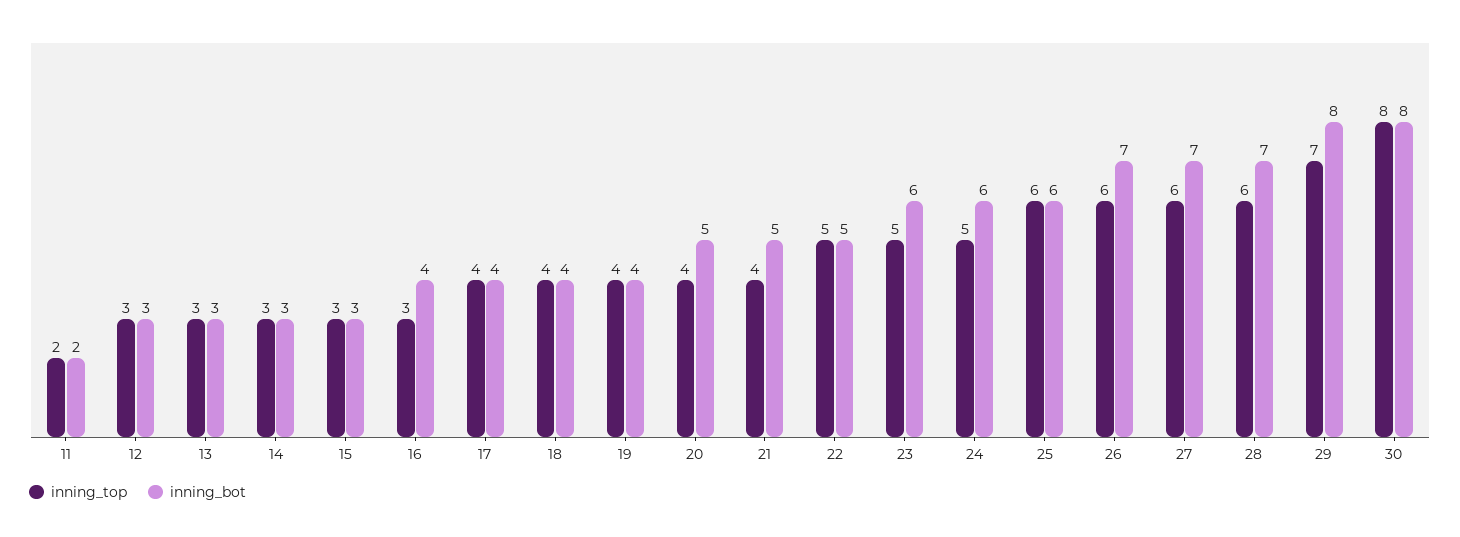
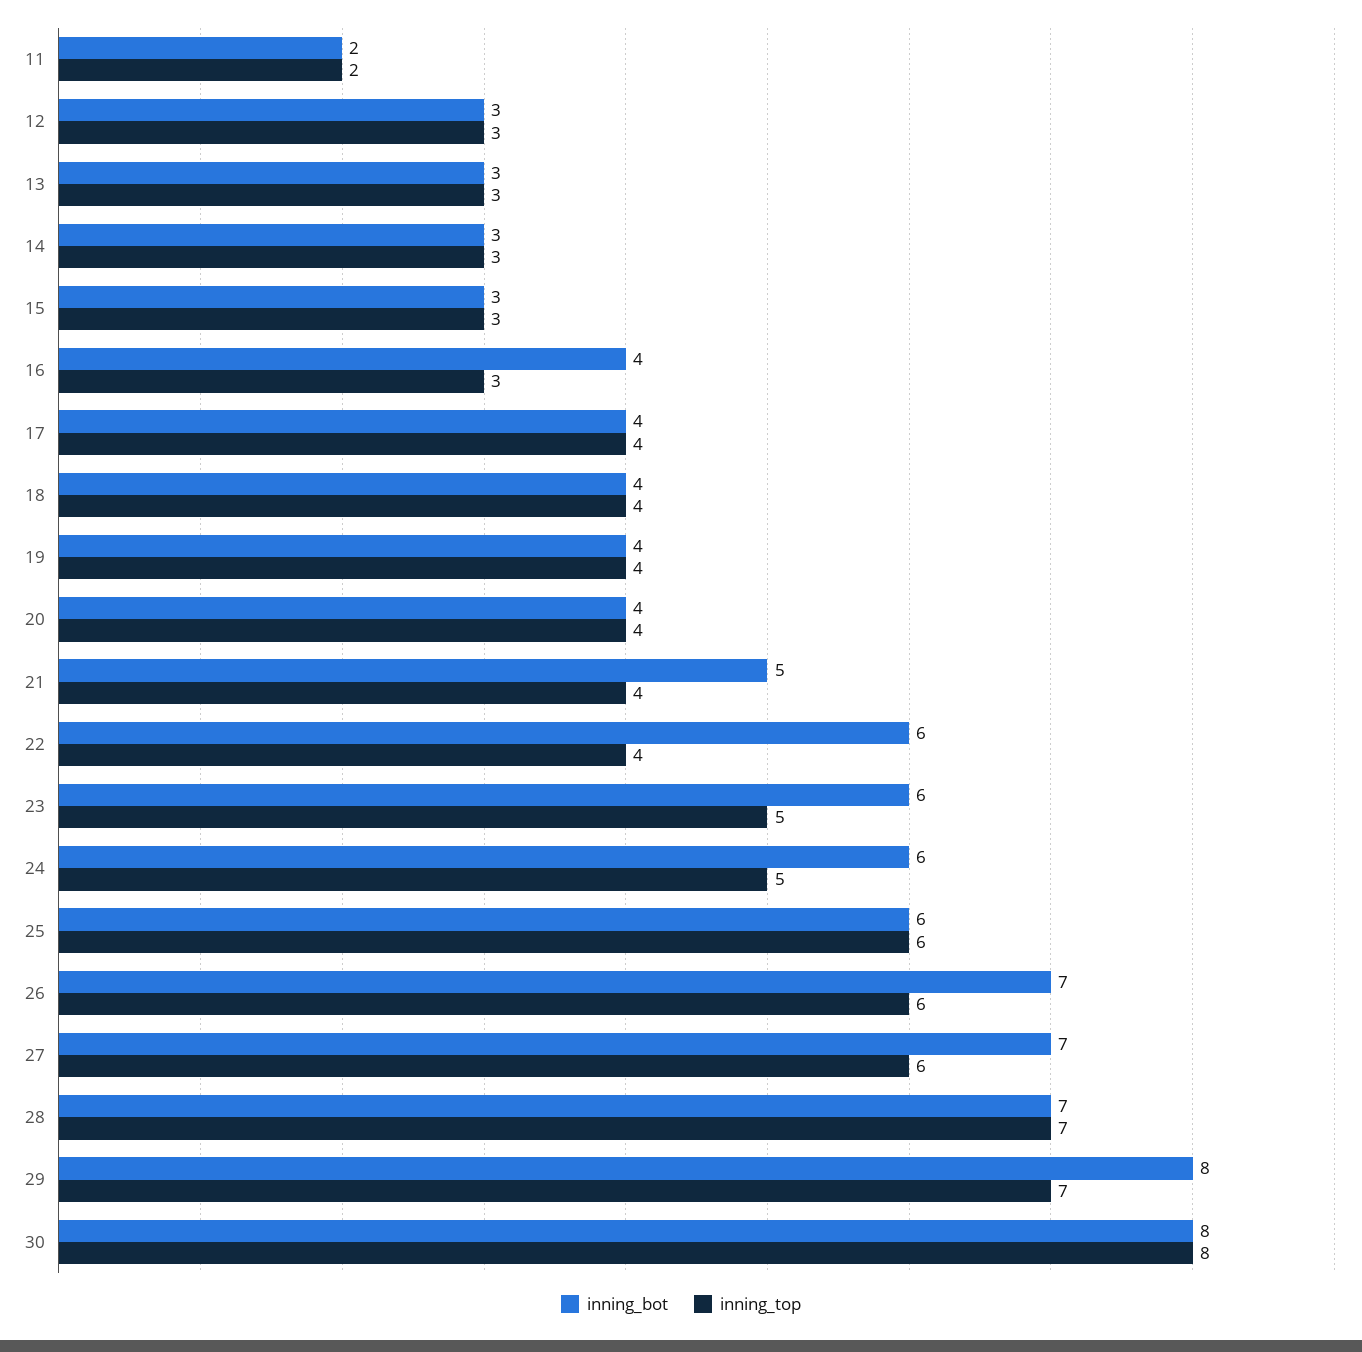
  {
    "inning_top": {
      "11": 2,
      "12": 3,
      "13": 3,
      "14": 3,
      "15": 3,
      "16": 3,
      "17": 4,
      "18": 4,
      "19": 4,
      "20": 4,
      "21": 4,
-     "22": 5,
+     "22": 4,
      "23": 5,
      "24": 5,
      "25": 6,
      "26": 6,
      "27": 6,
-     "28": 6,
+     "28": 7,
      "29": 7,
      "30": 8
    },
    "inning_bot": {
      "11": 2,
      "12": 3,
      "13": 3,
      "14": 3,
      "15": 3,
      "16": 4,
      "17": 4,
      "18": 4,
      "19": 4,
-     "20": 5,
+     "20": 4,
      "21": 5,
-     "22": 5,
+     "22": 6,
      "23": 6,
      "24": 6,
      "25": 6,
      "26": 7,
      "27": 7,
      "28": 7,
      "29": 8,
      "30": 8
    }
  }

